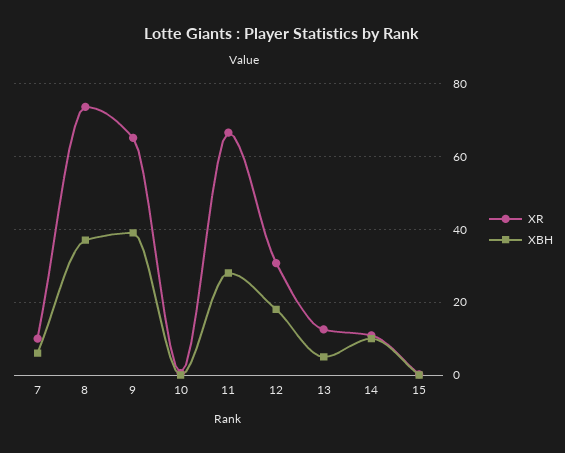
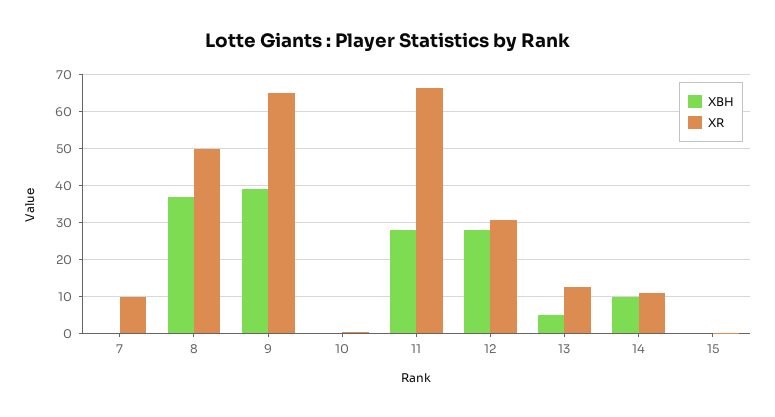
  {
    "XR": {
      "7": 10,
-     "8": 74,
+     "8": 50,
      "9": 66,
      "10": 0,
      "11": 66,
      "12": 30,
      "13": 12,
      "14": 10,
      "15": 0
    },
    "XBH": {
-     "7": 6,
+     "7": 0,
      "8": 38,
      "9": 40,
      "10": 0,
      "11": 28,
-     "12": 18,
+     "12": 28,
      "13": 6,
      "14": 10,
      "15": 0
    }
  }

